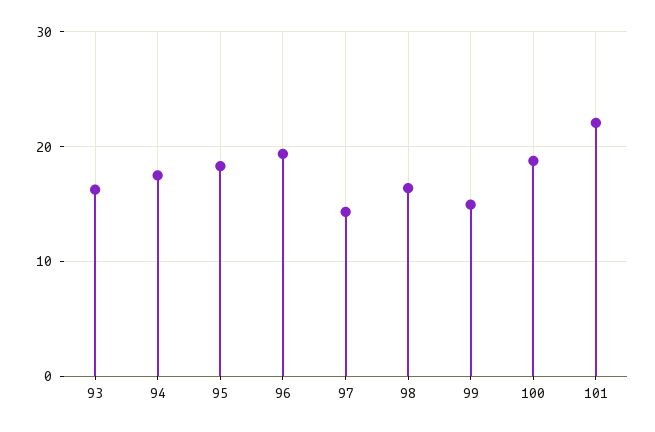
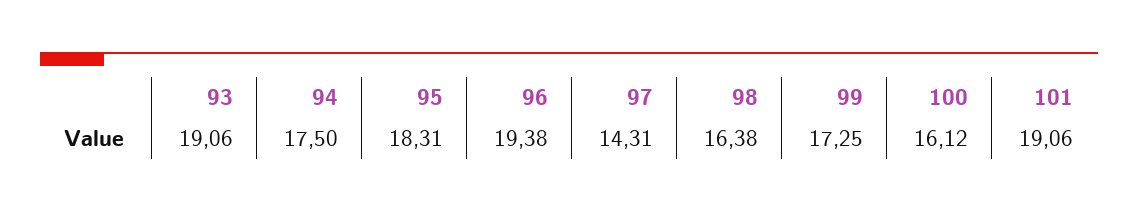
  {
-   "93": 16,
+   "93": 19.06,
    "94": 17.5,
    "95": 18.31,
    "96": 19.38,
    "97": 14.31,
    "98": 16.38,
-   "99": 15,
+   "99": 17.25,
-   "100": 19,
+   "100": 16.12,
-   "101": 22
+   "101": 19.06
  }

